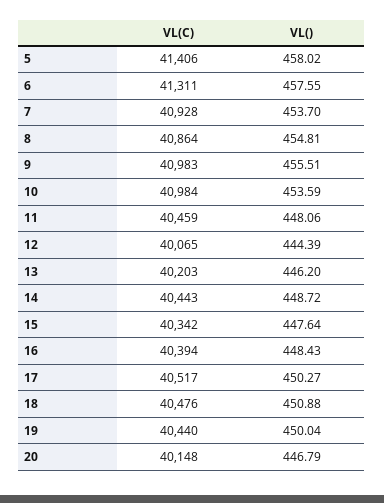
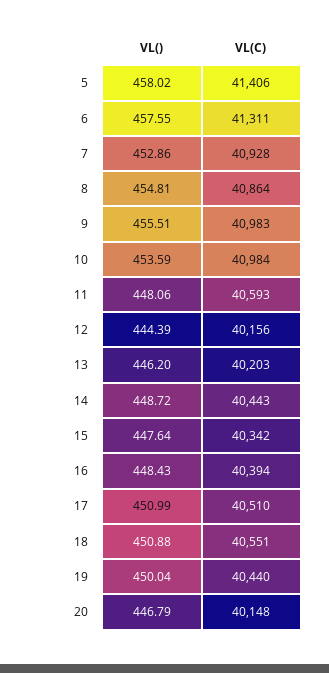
  {
    "VL(C)": {
      "5": 41406,
      "6": 41311,
      "7": 40928,
      "8": 40864,
      "9": 40983,
      "10": 40984,
-     "11": 40459,
+     "11": 40593,
-     "12": 40065,
+     "12": 40156,
      "13": 40203,
      "14": 40443,
      "15": 40342,
      "16": 40394,
-     "17": 40517,
+     "17": 40510,
-     "18": 40476,
+     "18": 40551,
      "19": 40440,
      "20": 40148
    },
    "VL()": {
      "5": 458.02,
      "6": 457.55,
-     "7": 453.7,
+     "7": 452.86,
      "8": 454.81,
      "9": 455.51,
      "10": 453.59,
      "11": 448.06,
      "12": 444.39,
      "13": 446.2,
      "14": 448.72,
      "15": 447.64,
      "16": 448.43,
-     "17": 450.27,
+     "17": 450.99,
      "18": 450.88,
      "19": 450.04,
      "20": 446.79
    }
  }

